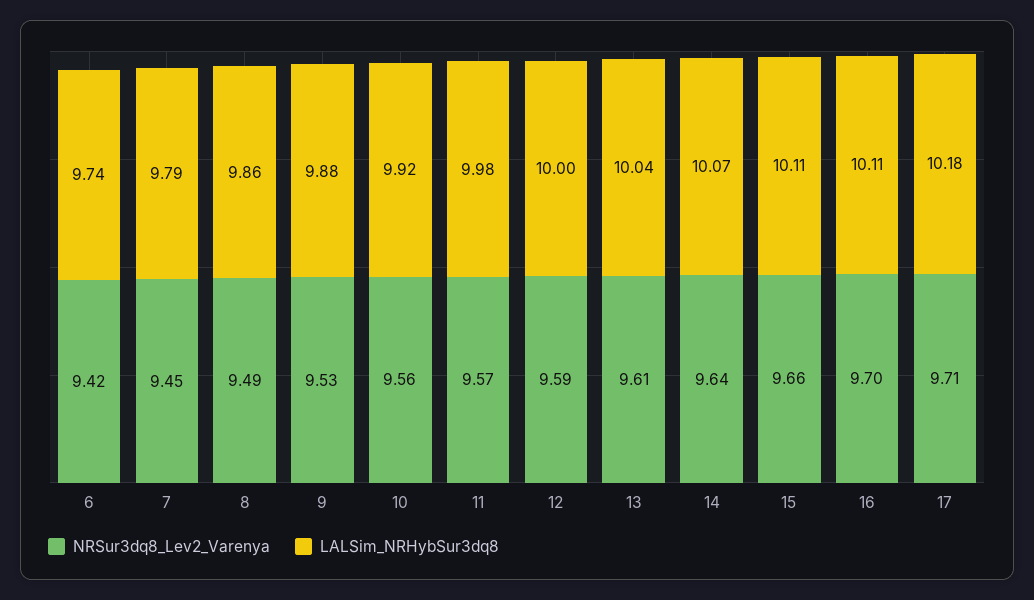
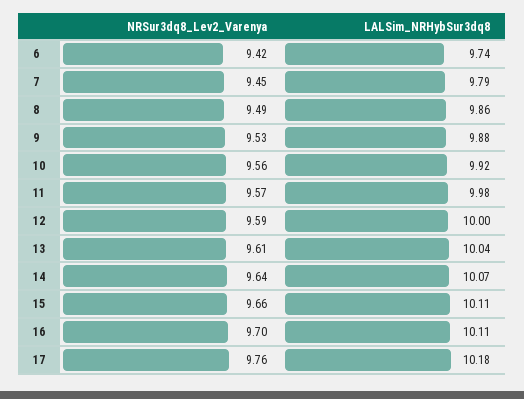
  {
    "NRSur3dq8_Lev2_Varenya": {
      "6": 9.42,
      "7": 9.45,
      "8": 9.49,
      "9": 9.53,
      "10": 9.56,
      "11": 9.57,
      "12": 9.59,
      "13": 9.61,
      "14": 9.64,
      "15": 9.66,
      "16": 9.7,
-     "17": 9.71
+     "17": 9.76
    },
    "LALSim_NRHybSur3dq8": {
      "6": 9.74,
      "7": 9.79,
      "8": 9.86,
      "9": 9.88,
      "10": 9.92,
      "11": 9.98,
      "12": 10,
      "13": 10.04,
      "14": 10.07,
      "15": 10.11,
      "16": 10.11,
      "17": 10.18
    }
  }

